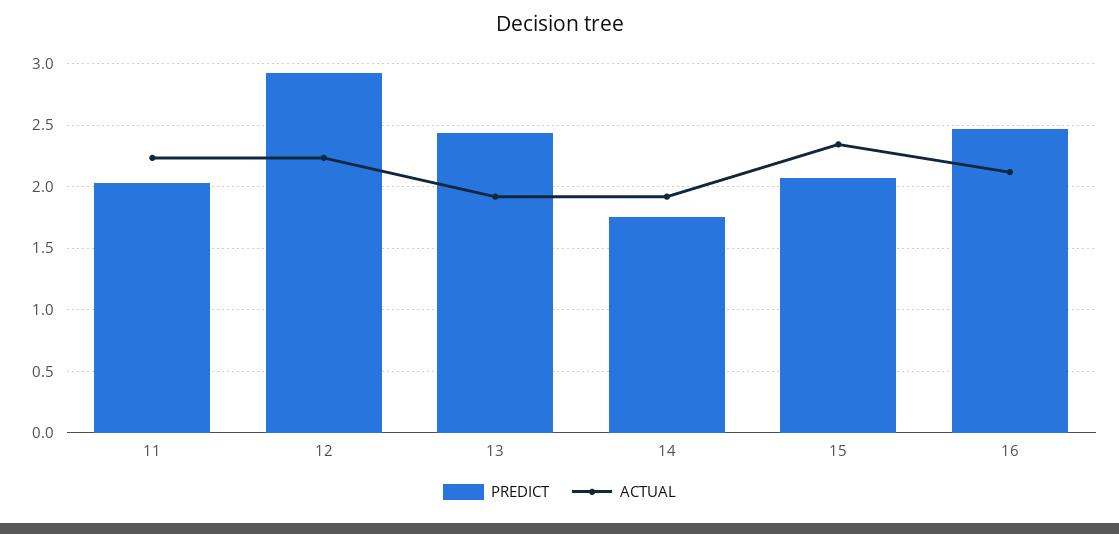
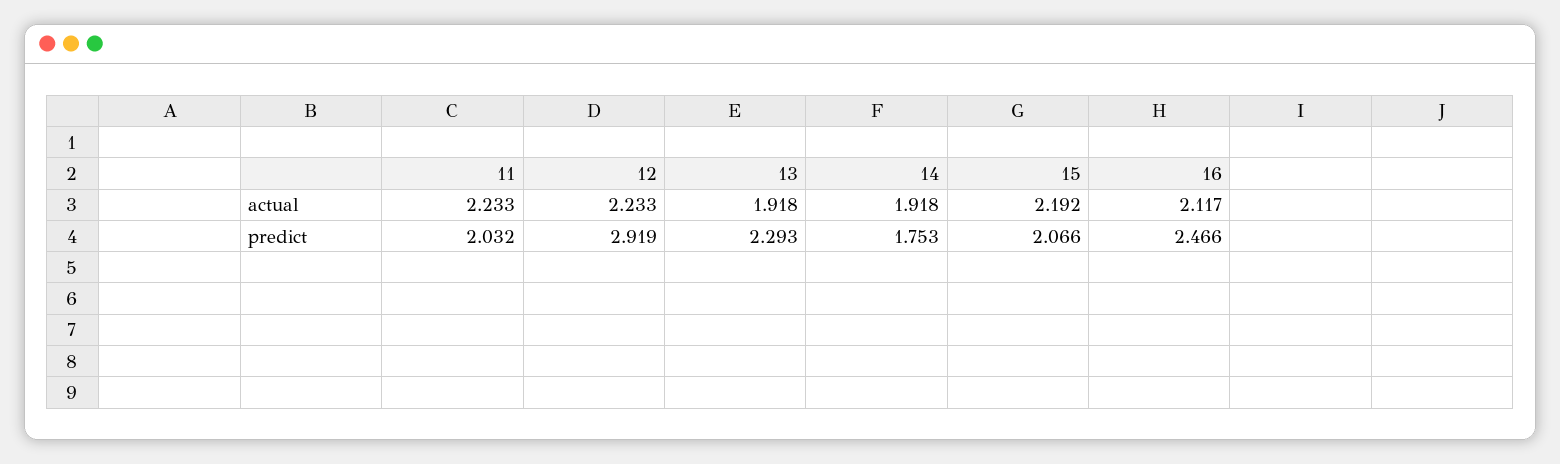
  {
    "PREDICT": {
      "11": 2.032,
      "12": 2.919,
-     "13": 2.45,
+     "13": 2.293,
      "14": 1.753,
      "15": 2.066,
      "16": 2.466
    },
    "ACTUAL": {
      "11": 2.233,
      "12": 2.233,
      "13": 1.918,
      "14": 1.918,
-     "15": 2.35,
+     "15": 2.192,
      "16": 2.117
    }
  }

